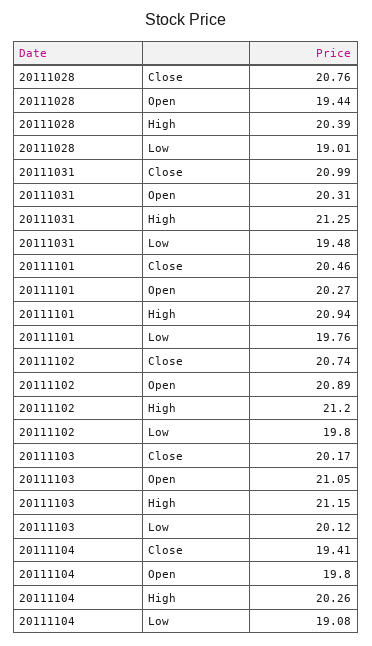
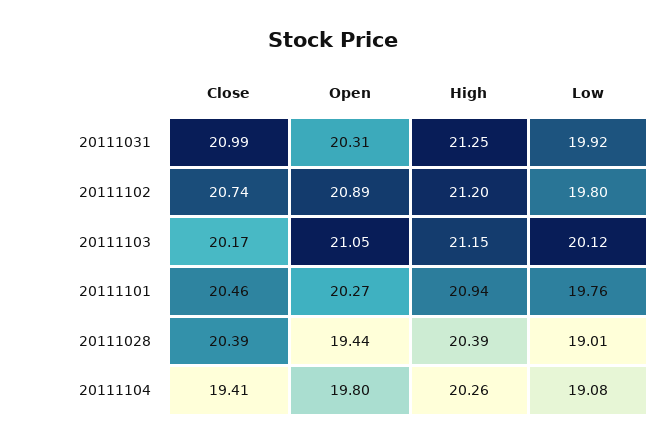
  {
    "20111028": {
-     "Close": 20.76,
+     "Close": 20.39,
      "Open": 19.44,
      "High": 20.39,
      "Low": 19.01
    },
    "20111031": {
      "Close": 20.99,
      "Open": 20.31,
      "High": 21.25,
-     "Low": 19.48
+     "Low": 19.92
    },
    "20111101": {
      "Close": 20.46,
      "Open": 20.27,
      "High": 20.94,
      "Low": 19.76
    },
    "20111102": {
      "Close": 20.74,
      "Open": 20.89,
      "High": 21.2,
      "Low": 19.8
    },
    "20111103": {
      "Close": 20.17,
      "Open": 21.05,
      "High": 21.15,
      "Low": 20.12
    },
    "20111104": {
      "Close": 19.41,
      "Open": 19.8,
      "High": 20.26,
      "Low": 19.08
    }
  }

